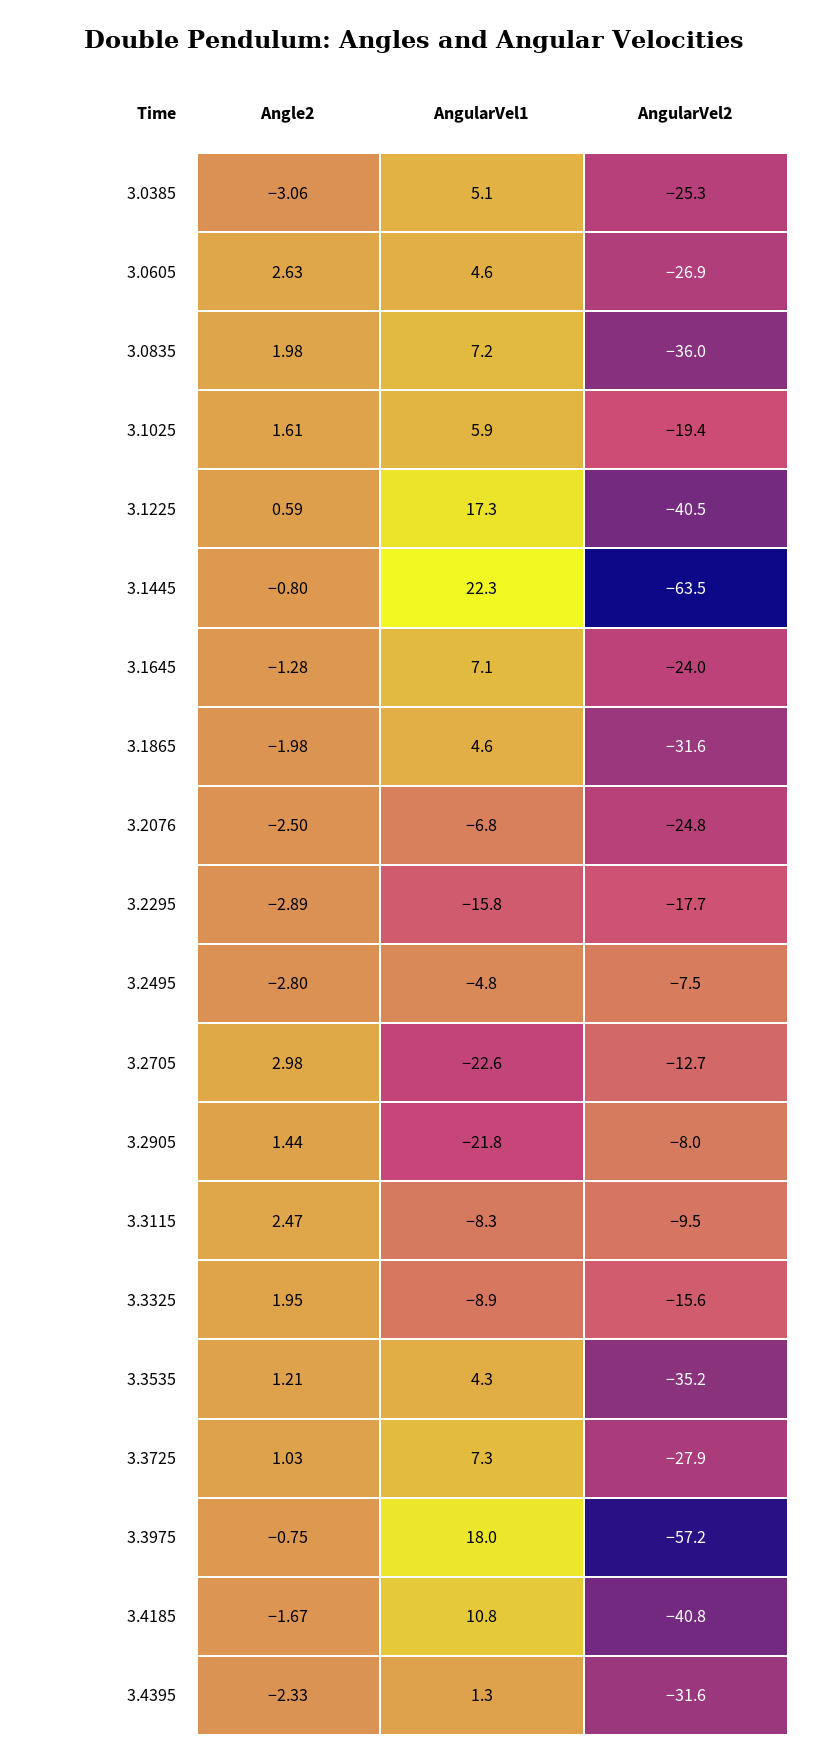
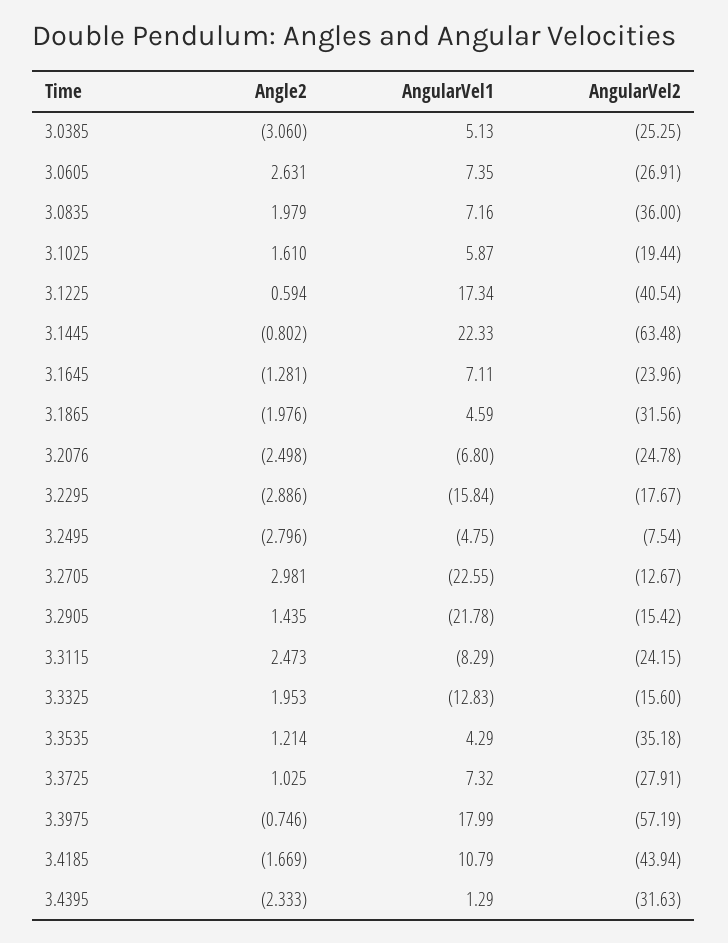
  {
    "Angle2": {
      "3.0385": -3.06,
      "3.0605": 2.631,
      "3.0835": 1.979,
      "3.1025": 1.61,
      "3.1225": 0.594,
      "3.1445": -0.802,
      "3.1645": -1.281,
      "3.1865": -1.976,
      "3.2076": -2.498,
      "3.2295": -2.886,
      "3.2495": -2.796,
      "3.2705": 2.981,
      "3.2905": 1.435,
      "3.3115": 2.473,
      "3.3325": 1.953,
      "3.3535": 1.214,
      "3.3725": 1.025,
      "3.3975": -0.746,
      "3.4185": -1.669,
      "3.4395": -2.333
    },
    "AngularVel1": {
      "3.0385": 5.13,
-     "3.0605": 4.6,
+     "3.0605": 7.35,
      "3.0835": 7.16,
      "3.1025": 5.87,
      "3.1225": 17.34,
      "3.1445": 22.33,
      "3.1645": 7.11,
      "3.1865": 4.59,
      "3.2076": -6.8,
      "3.2295": -15.84,
      "3.2495": -4.75,
      "3.2705": -22.55,
      "3.2905": -21.78,
      "3.3115": -8.29,
-     "3.3325": -8.9,
+     "3.3325": -12.83,
      "3.3535": 4.29,
      "3.3725": 7.32,
      "3.3975": 17.99,
      "3.4185": 10.79,
      "3.4395": 1.29
    },
    "AngularVel2": {
      "3.0385": -25.25,
      "3.0605": -26.91,
      "3.0835": -36,
      "3.1025": -19.44,
      "3.1225": -40.54,
      "3.1445": -63.48,
      "3.1645": -23.96,
      "3.1865": -31.56,
      "3.2076": -24.78,
      "3.2295": -17.67,
      "3.2495": -7.54,
      "3.2705": -12.67,
-     "3.2905": -8,
+     "3.2905": -15.42,
-     "3.3115": -9.5,
+     "3.3115": -24.15,
      "3.3325": -15.6,
      "3.3535": -35.18,
      "3.3725": -27.91,
      "3.3975": -57.19,
-     "3.4185": -40.8,
+     "3.4185": -43.94,
      "3.4395": -31.63
    }
  }

